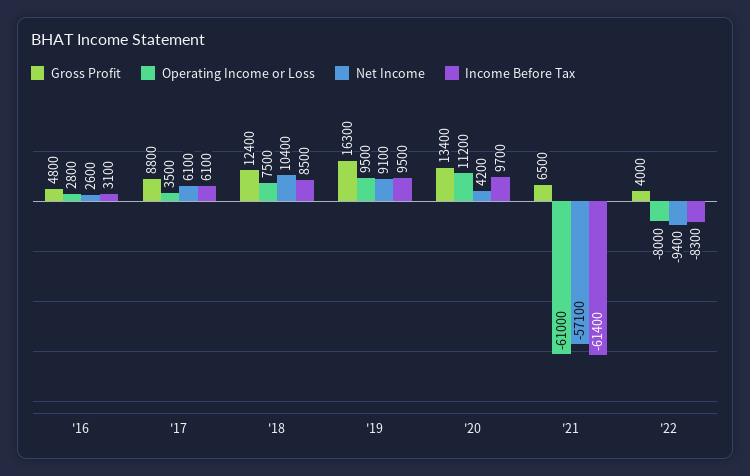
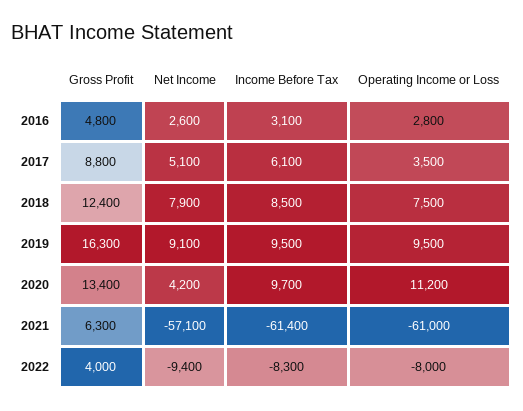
  {
    "Gross Profit": {
      "'16": 4800,
      "'17": 8800,
      "'18": 12400,
      "'19": 16300,
      "'20": 13400,
-     "'21": 6500,
+     "'21": 6300,
      "'22": 4000
    },
    "Operating Income or Loss": {
      "'16": 2800,
      "'17": 3500,
      "'18": 7500,
      "'19": 9500,
      "'20": 11200,
      "'21": -61000,
      "'22": -8000
    },
    "Net Income": {
      "'16": 2600,
-     "'17": 6100,
+     "'17": 5100,
-     "'18": 10400,
+     "'18": 7900,
      "'19": 9100,
      "'20": 4200,
      "'21": -57100,
      "'22": -9400
    },
    "Income Before Tax": {
      "'16": 3100,
      "'17": 6100,
      "'18": 8500,
      "'19": 9500,
      "'20": 9700,
      "'21": -61400,
      "'22": -8300
    }
  }

